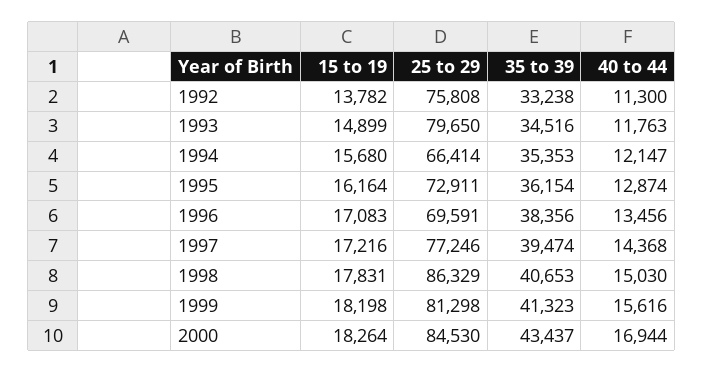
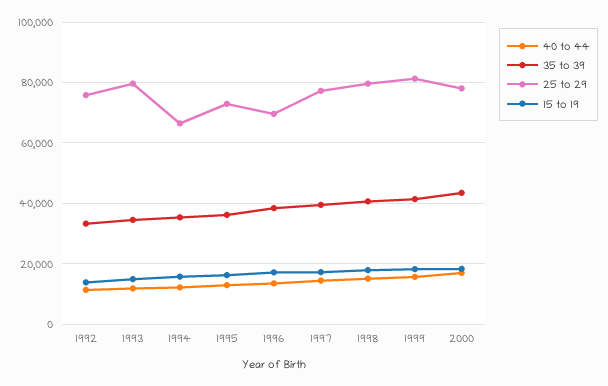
  {
    "15 to 19": {
      "1992": 13782,
      "1993": 14899,
      "1994": 15680,
      "1995": 16164,
      "1996": 17083,
      "1997": 17216,
      "1998": 17831,
      "1999": 18198,
      "2000": 18264
    },
    "25 to 29": {
      "1992": 75808,
      "1993": 79650,
      "1994": 66414,
      "1995": 72911,
      "1996": 69591,
      "1997": 77246,
-     "1998": 86329,
+     "1998": 80000,
      "1999": 81298,
-     "2000": 84530
+     "2000": 78000
    },
    "35 to 39": {
      "1992": 33238,
      "1993": 34516,
      "1994": 35353,
      "1995": 36154,
      "1996": 38356,
      "1997": 39474,
      "1998": 40653,
      "1999": 41323,
      "2000": 43437
    },
    "40 to 44": {
      "1992": 11300,
      "1993": 11763,
      "1994": 12147,
      "1995": 12874,
      "1996": 13456,
      "1997": 14368,
      "1998": 15030,
      "1999": 15616,
      "2000": 16944
    }
  }

